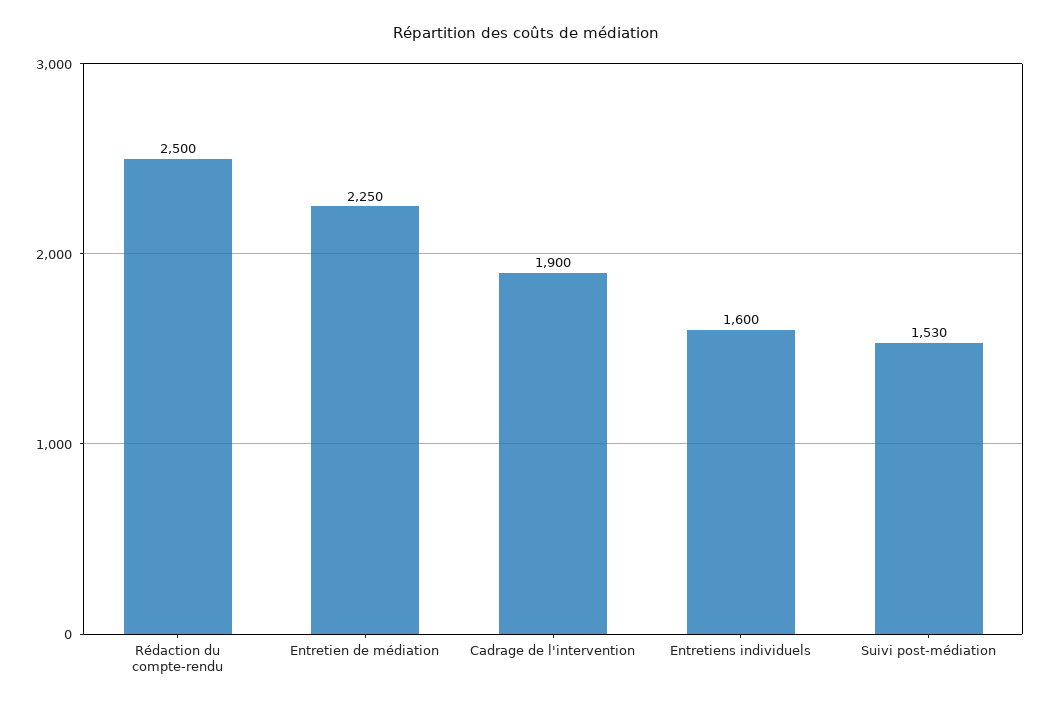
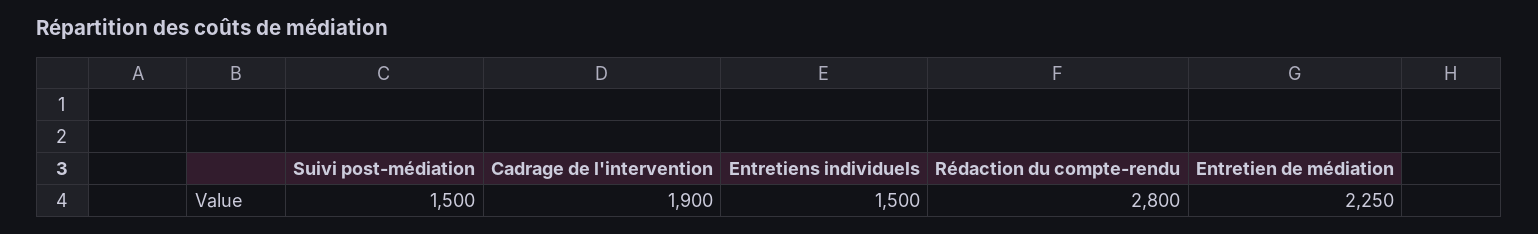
  {
-   "Rédaction du compte-rendu": 2500,
+   "Rédaction du compte-rendu": 2800,
    "Entretien de médiation": 2250,
    "Cadrage de l'intervention": 1900,
-   "Entretiens individuels": 1600,
+   "Entretiens individuels": 1500,
-   "Suivi post-médiation": 1530
+   "Suivi post-médiation": 1500
  }

